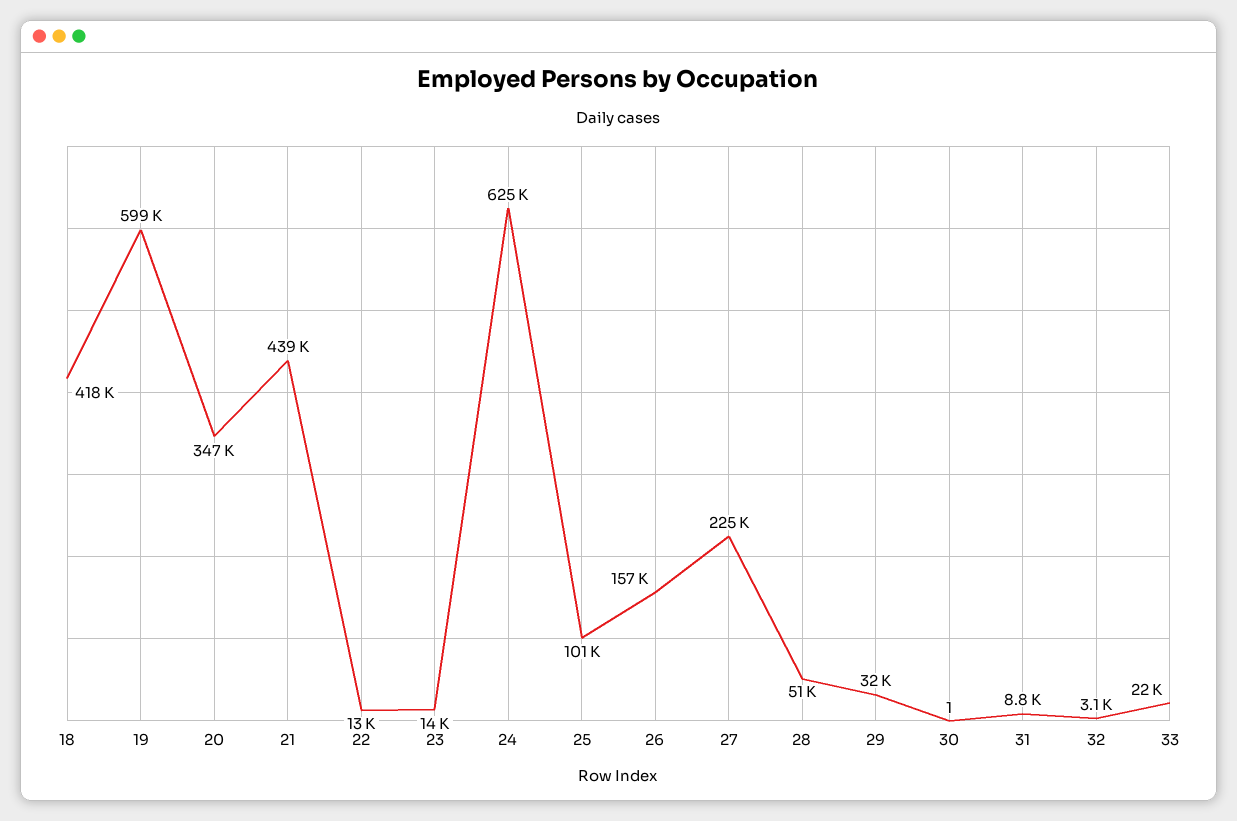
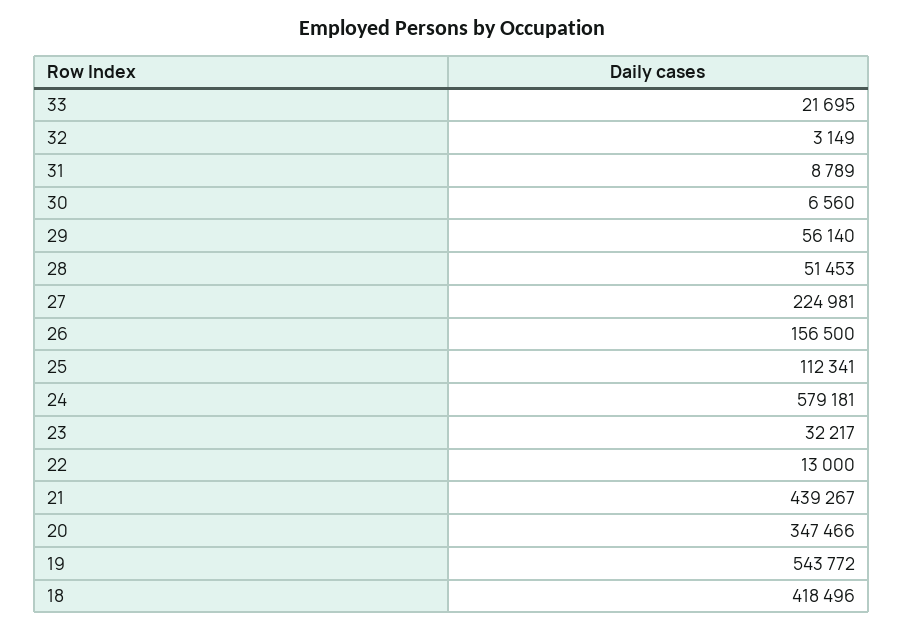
  {
    "18": 418496,
-   "19": 599000,
+   "19": 543772,
    "20": 347466,
    "21": 439267,
    "22": 13000,
-   "23": 14000,
+   "23": 32217,
-   "24": 625000,
+   "24": 579181,
-   "25": 101000,
+   "25": 112341,
    "26": 156500,
    "27": 224981,
    "28": 51453,
-   "29": 32000,
+   "29": 56140,
-   "30": 1,
+   "30": 6560,
    "31": 8789,
    "32": 3149,
    "33": 21695
  }

